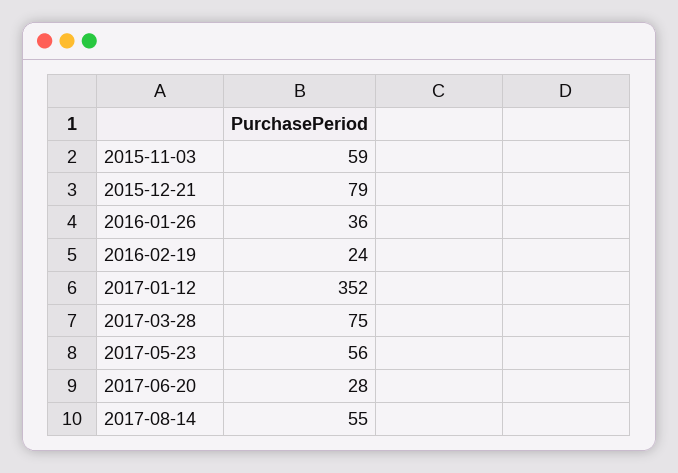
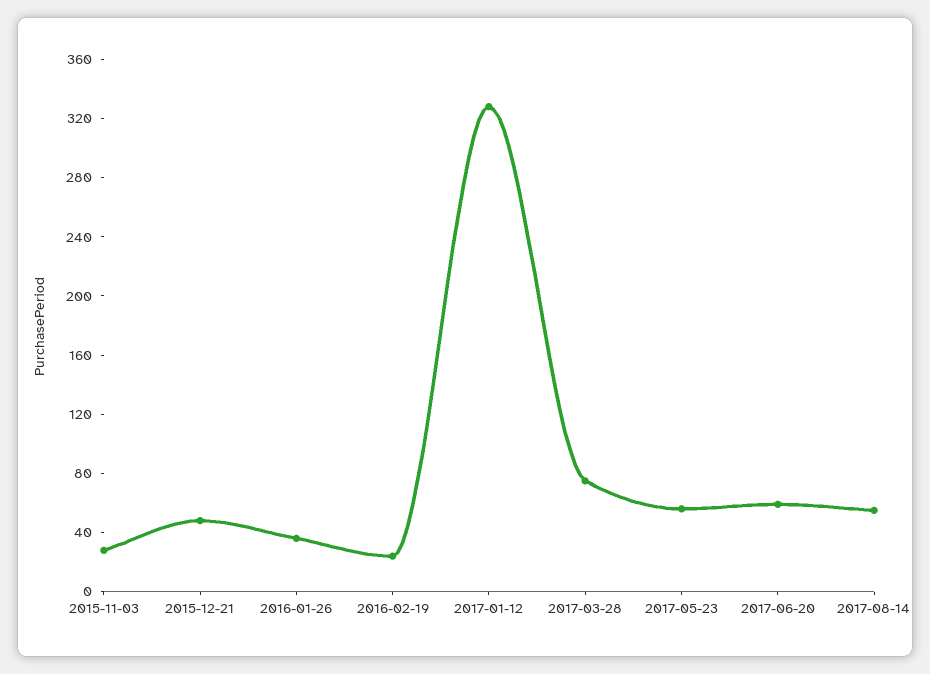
  {
-   "2015-11-03": 59,
+   "2015-11-03": 30,
-   "2015-12-21": 79,
+   "2015-12-21": 50,
    "2016-01-26": 36,
    "2016-02-19": 24,
-   "2017-01-12": 352,
+   "2017-01-12": 330,
    "2017-03-28": 75,
    "2017-05-23": 56,
-   "2017-06-20": 28,
+   "2017-06-20": 60,
    "2017-08-14": 55
  }

